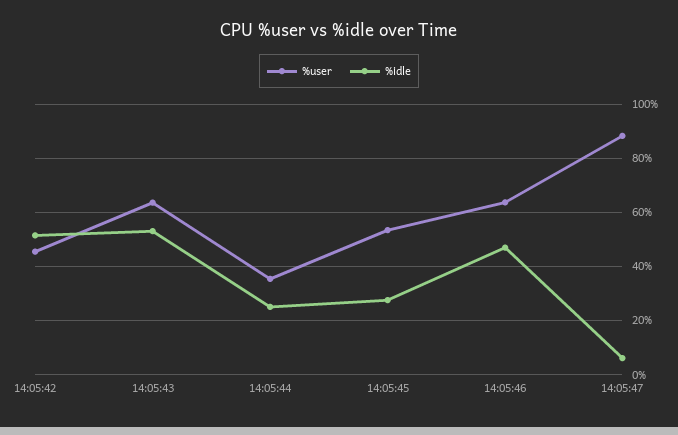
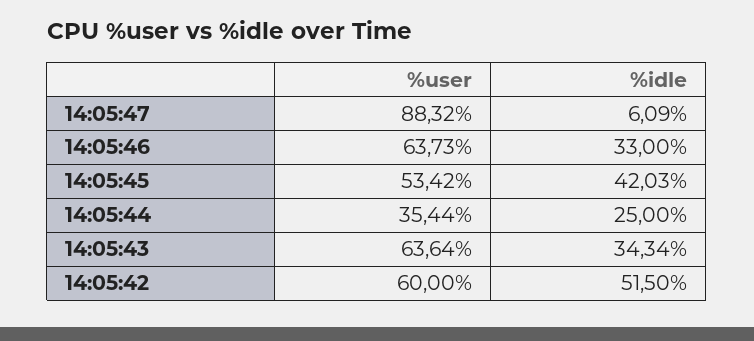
  {
    "%user": {
-     "14:05:42": 45,
+     "14:05:42": 60,
      "14:05:43": 63.64,
      "14:05:44": 35.44,
      "14:05:45": 53.42,
      "14:05:46": 63.73,
      "14:05:47": 88.32
    },
    "%idle": {
      "14:05:42": 51.5,
-     "14:05:43": 52.5,
+     "14:05:43": 34.34,
      "14:05:44": 25,
-     "14:05:45": 27.5,
+     "14:05:45": 42.03,
-     "14:05:46": 47.5,
+     "14:05:46": 33,
      "14:05:47": 6.09
    }
  }

